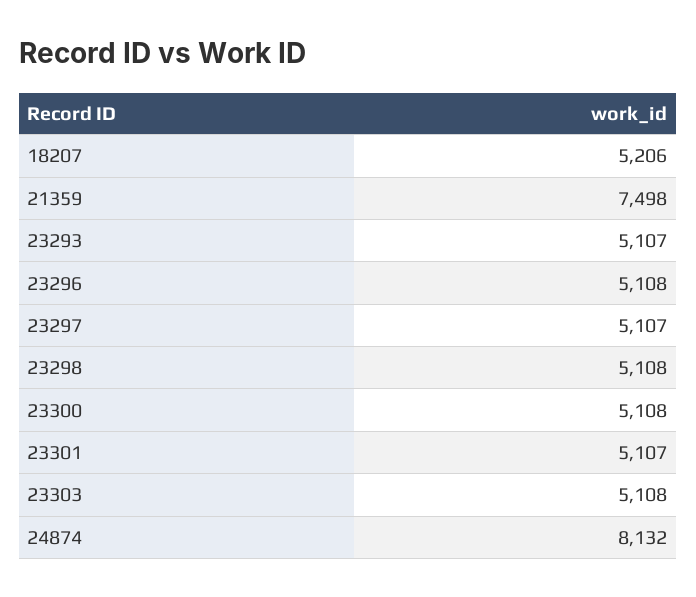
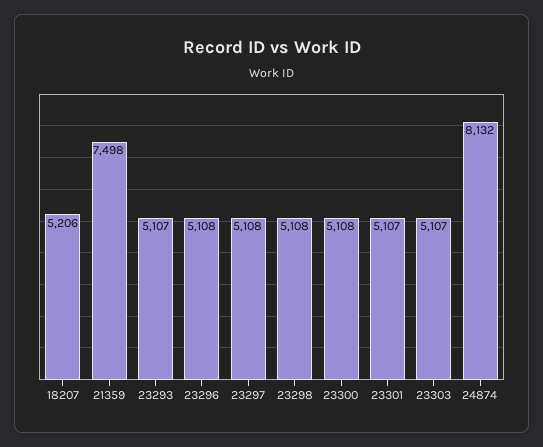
  {
    "18207": 5206,
    "21359": 7498,
    "23293": 5107,
    "23296": 5108,
-   "23297": 5107,
+   "23297": 5108,
    "23298": 5108,
    "23300": 5108,
    "23301": 5107,
-   "23303": 5108,
+   "23303": 5107,
    "24874": 8132
  }

